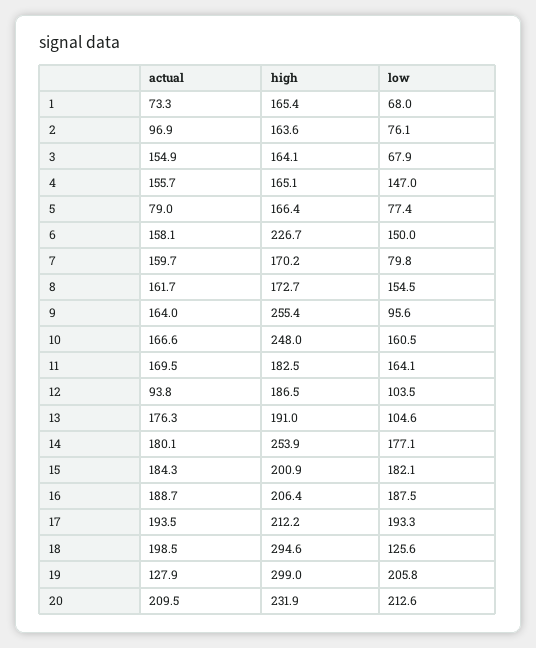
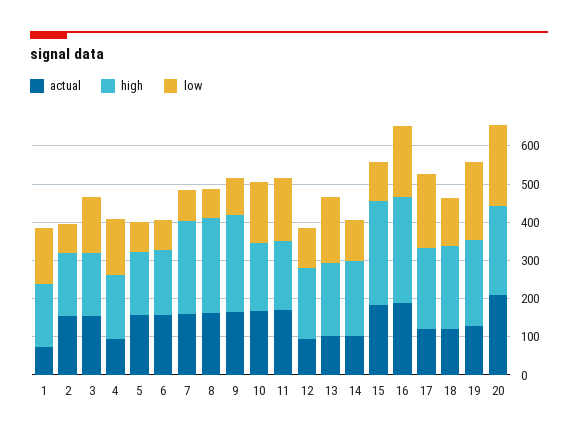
  {
    "actual": {
      "1": 73.3,
-     "2": 96.9,
+     "2": 150,
      "3": 154.9,
-     "4": 155.7,
+     "4": 100,
-     "5": 79,
+     "5": 150,
      "6": 158.1,
      "7": 159.7,
      "8": 161.7,
      "9": 164,
      "10": 166.6,
      "11": 169.5,
      "12": 93.8,
-     "13": 176.3,
+     "13": 100,
-     "14": 180.1,
+     "14": 100,
      "15": 184.3,
      "16": 188.7,
-     "17": 193.5,
+     "17": 125,
-     "18": 198.5,
+     "18": 125,
      "19": 127.9,
      "20": 209.5
    },
    "high": {
      "1": 165.4,
      "2": 163.6,
      "3": 164.1,
      "4": 165.1,
      "5": 166.4,
-     "6": 226.7,
+     "6": 175,
-     "7": 170.2,
+     "7": 250,
-     "8": 172.7,
+     "8": 250,
      "9": 255.4,
-     "10": 248,
+     "10": 175,
      "11": 182.5,
      "12": 186.5,
      "13": 191,
-     "14": 253.9,
+     "14": 200,
-     "15": 200.9,
+     "15": 275,
-     "16": 206.4,
+     "16": 275,
      "17": 212.2,
-     "18": 294.6,
+     "18": 225,
-     "19": 299,
+     "19": 225,
      "20": 231.9
    },
    "low": {
-     "1": 68,
+     "1": 150,
      "2": 76.1,
-     "3": 67.9,
+     "3": 150,
      "4": 147,
      "5": 77.4,
-     "6": 150,
+     "6": 75,
      "7": 79.8,
-     "8": 154.5,
+     "8": 75,
      "9": 95.6,
      "10": 160.5,
      "11": 164.1,
      "12": 103.5,
-     "13": 104.6,
+     "13": 175,
-     "14": 177.1,
+     "14": 100,
-     "15": 182.1,
+     "15": 100,
      "16": 187.5,
      "17": 193.3,
      "18": 125.6,
      "19": 205.8,
      "20": 212.6
    }
  }

